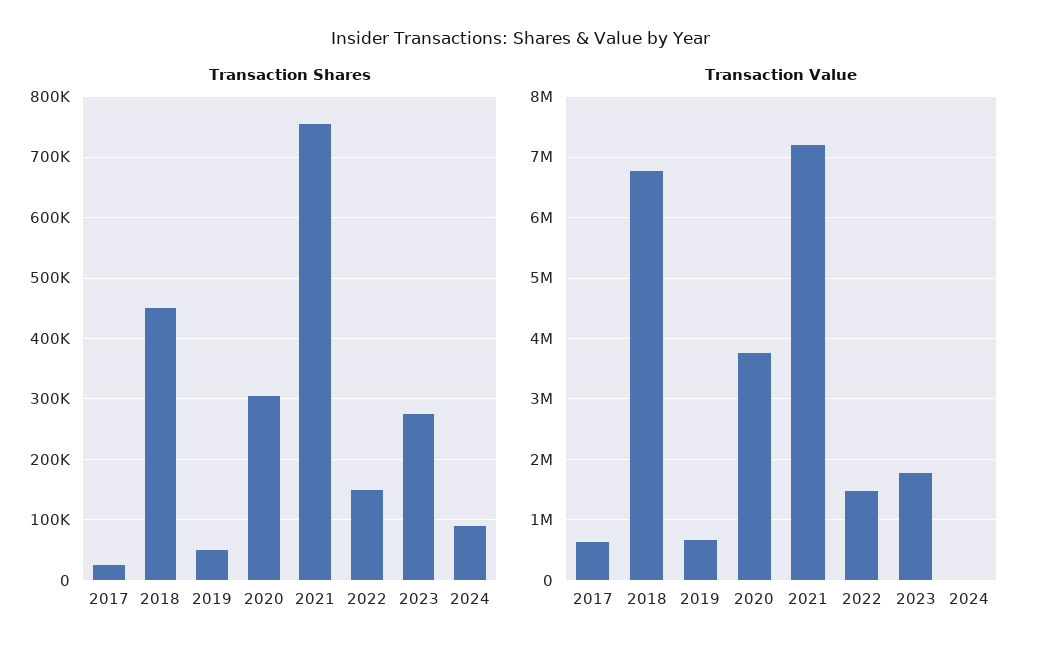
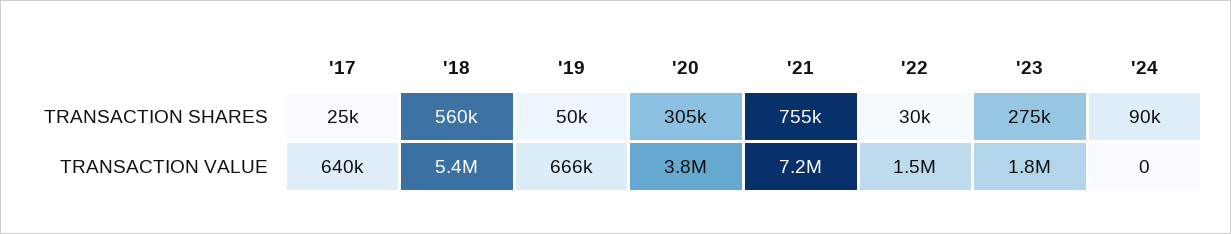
  {
    "Transaction Shares": {
      "2017": 25000,
-     "2018": 450000,
+     "2018": 560000,
      "2019": 50000,
      "2020": 305000,
      "2021": 755000,
-     "2022": 150000,
+     "2022": 30000,
      "2023": 275000,
      "2024": 90000
    },
    "Transaction Value": {
      "2017": 640000,
-     "2018": 6800000,
+     "2018": 5400000,
      "2019": 666000,
      "2020": 3800000,
      "2021": 7200000,
      "2022": 1500000,
      "2023": 1800000,
      "2024": 0
    }
  }

